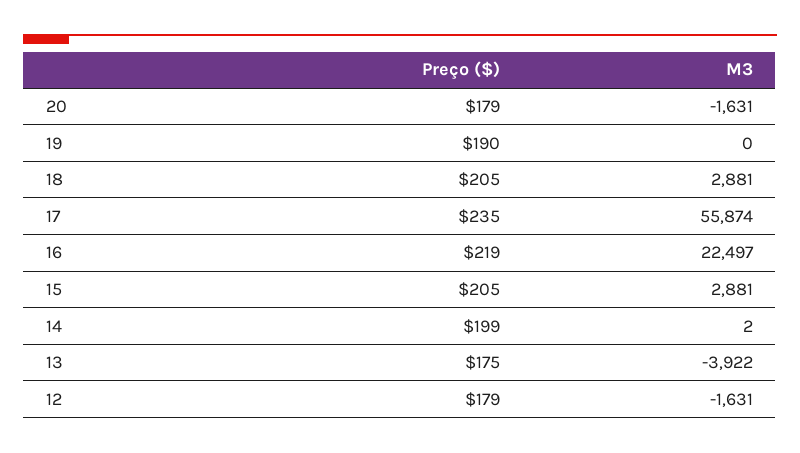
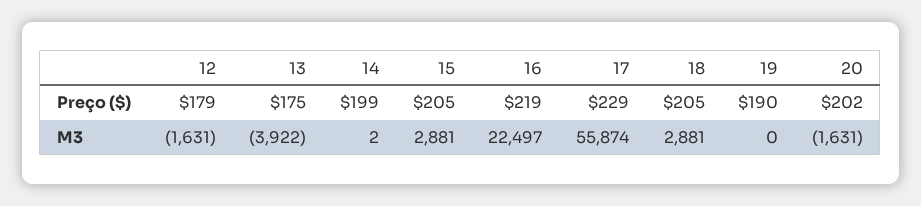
  {
    "Preço ($)": {
-     "20": 179,
+     "20": 202,
      "19": 190,
      "18": 205,
-     "17": 235,
+     "17": 229,
      "16": 219,
      "15": 205,
      "14": 199,
      "13": 175,
      "12": 179
    },
    "M3": {
      "20": -1631,
      "19": 0,
      "18": 2881,
      "17": 55874,
      "16": 22497,
      "15": 2881,
      "14": 2,
      "13": -3922,
      "12": -1631
    }
  }

